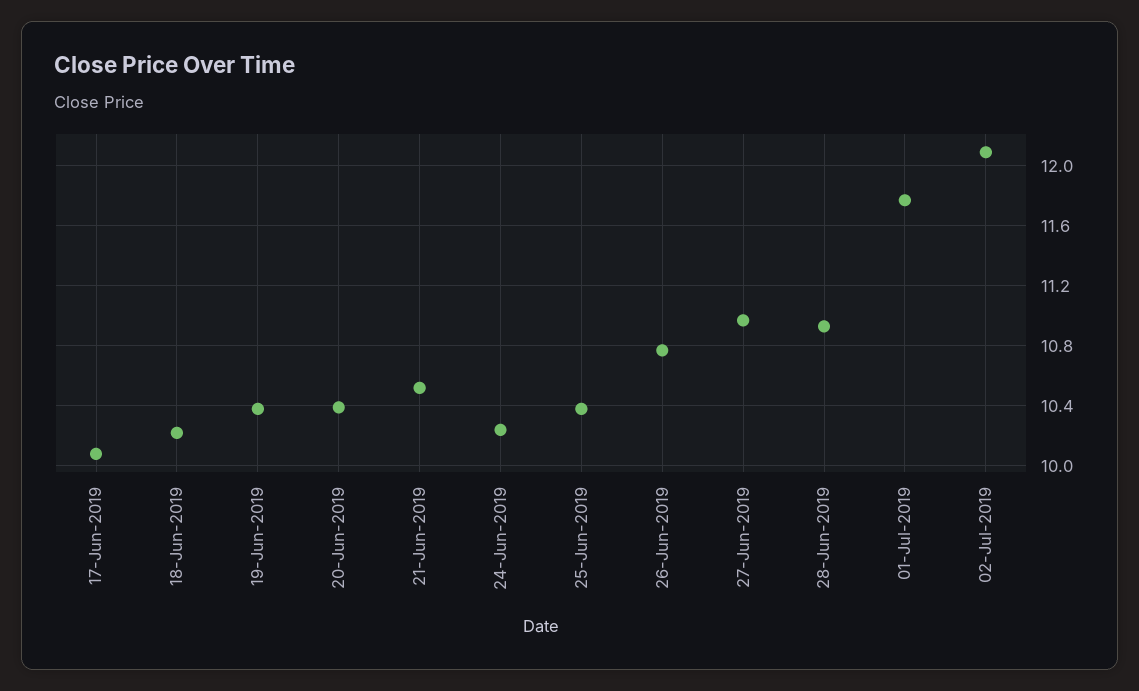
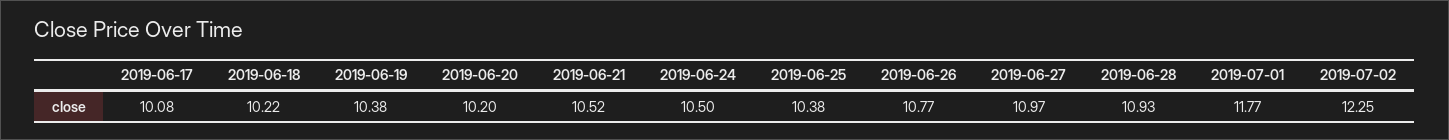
  {
    "17-Jun-2019": 10.08,
    "18-Jun-2019": 10.22,
    "19-Jun-2019": 10.38,
-   "20-Jun-2019": 10.4,
+   "20-Jun-2019": 10.2,
    "21-Jun-2019": 10.52,
-   "24-Jun-2019": 10.25,
+   "24-Jun-2019": 10.5,
    "25-Jun-2019": 10.38,
    "26-Jun-2019": 10.77,
    "27-Jun-2019": 10.97,
    "28-Jun-2019": 10.93,
    "01-Jul-2019": 11.77,
-   "02-Jul-2019": 12.1
+   "02-Jul-2019": 12.25
  }

